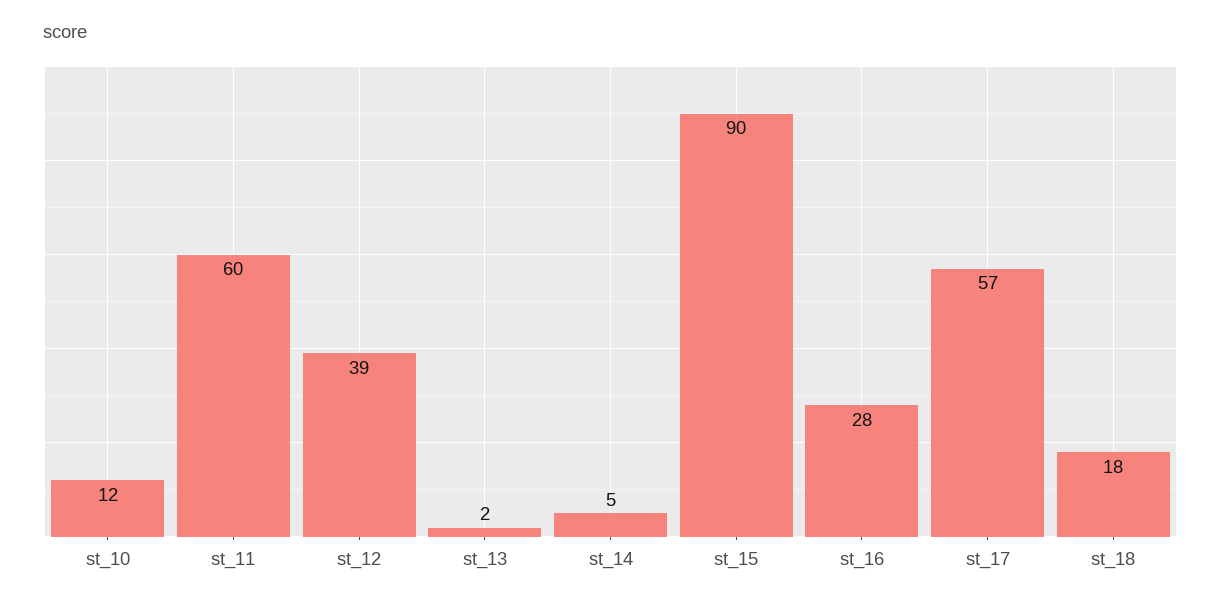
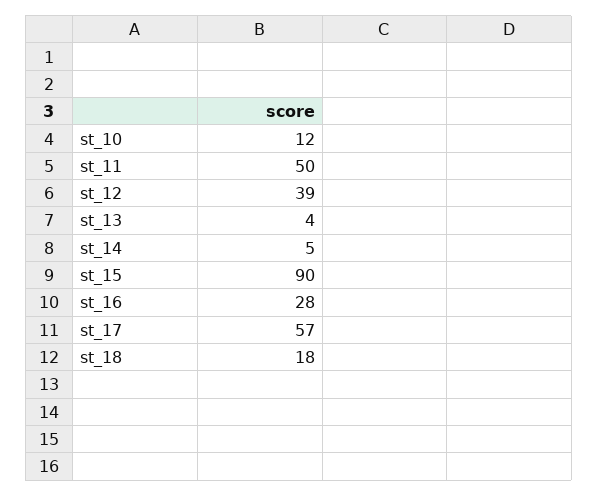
  {
    "st_10": 12,
-   "st_11": 60,
+   "st_11": 50,
    "st_12": 39,
-   "st_13": 2,
+   "st_13": 4,
    "st_14": 5,
    "st_15": 90,
    "st_16": 28,
    "st_17": 57,
    "st_18": 18
  }

